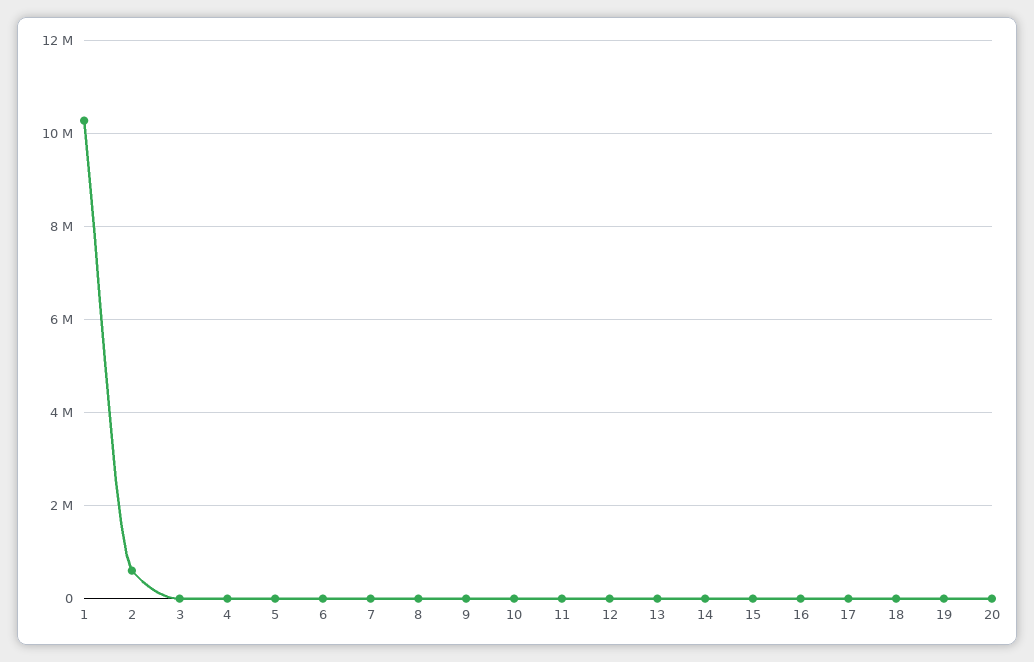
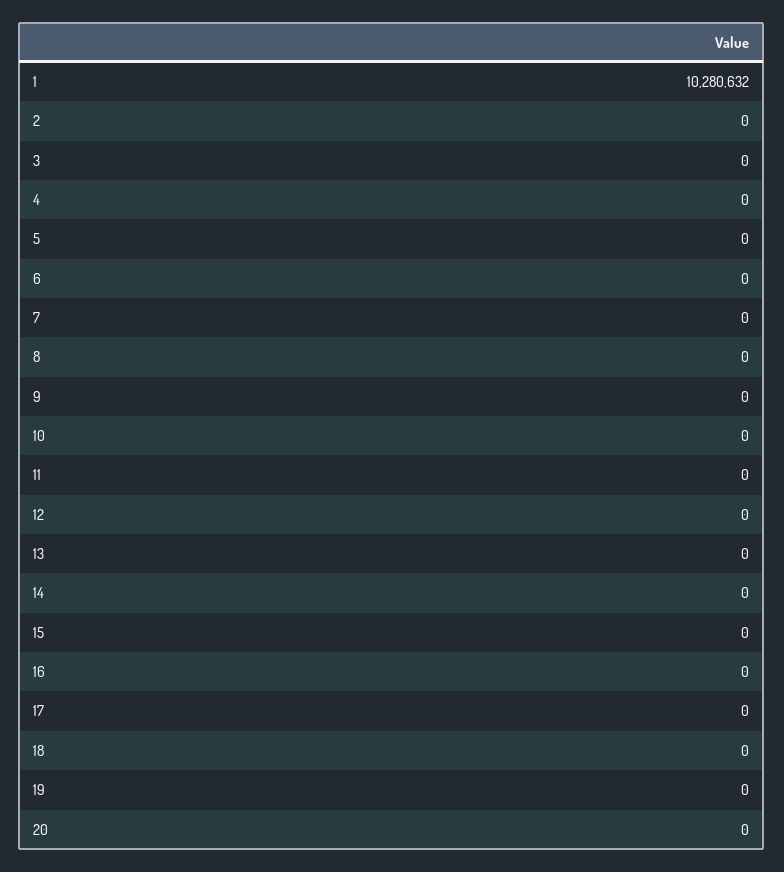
  {
    "1": 10280632,
-   "2": 600000,
+   "2": 0,
    "3": 0,
    "4": 0,
    "5": 0,
    "6": 0,
    "7": 0,
    "8": 0,
    "9": 0,
    "10": 0,
    "11": 0,
    "12": 0,
    "13": 0,
    "14": 0,
    "15": 0,
    "16": 0,
    "17": 0,
    "18": 0,
    "19": 0,
    "20": 0
  }

